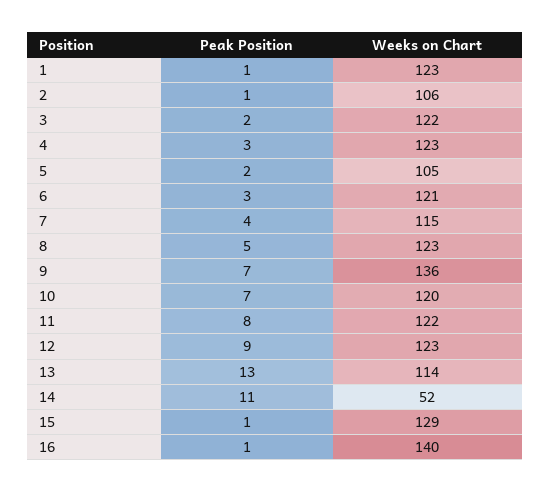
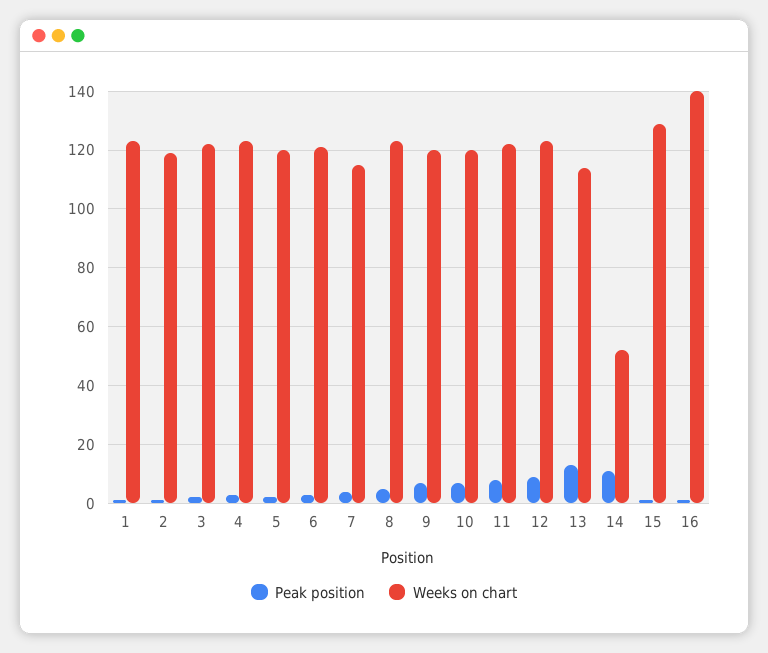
  {
    "Peak Position": {
      "1": 1,
      "2": 1,
      "3": 2,
      "4": 3,
      "5": 2,
      "6": 3,
      "7": 4,
      "8": 5,
      "9": 7,
      "10": 7,
      "11": 8,
      "12": 9,
      "13": 13,
      "14": 11,
      "15": 1,
      "16": 1
    },
    "Weeks on Chart": {
      "1": 123,
-     "2": 106,
+     "2": 120,
      "3": 122,
      "4": 123,
-     "5": 105,
+     "5": 120,
      "6": 121,
      "7": 115,
      "8": 123,
-     "9": 136,
+     "9": 120,
      "10": 120,
      "11": 122,
      "12": 123,
      "13": 114,
      "14": 52,
      "15": 129,
      "16": 140
    }
  }

